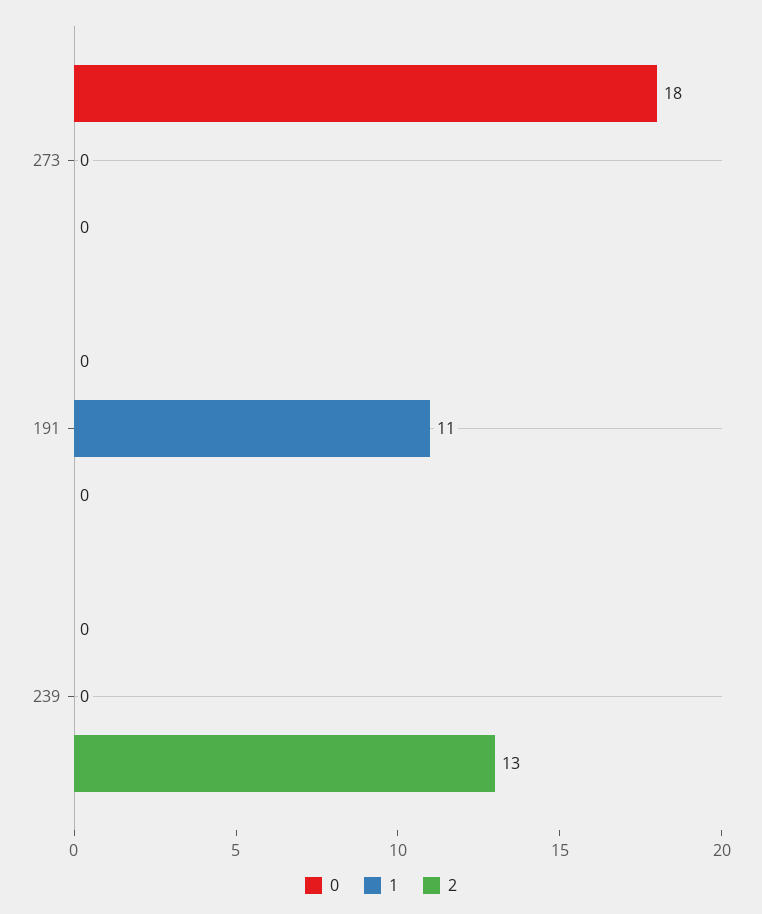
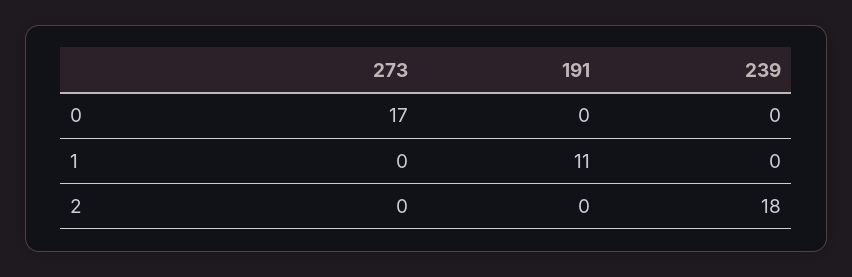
  {
    "0": {
-     "273": 18,
+     "273": 17,
      "191": 0,
      "239": 0
    },
    "1": {
      "273": 0,
      "191": 11,
      "239": 0
    },
    "2": {
      "273": 0,
      "191": 0,
-     "239": 13
+     "239": 18
    }
  }

